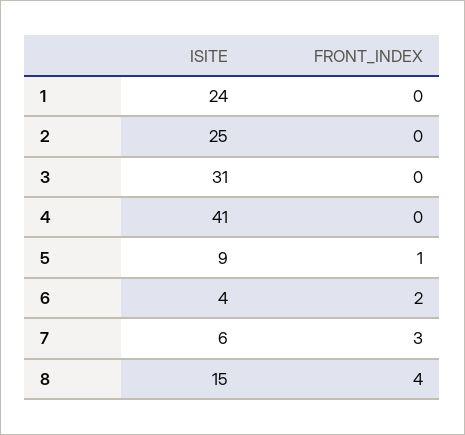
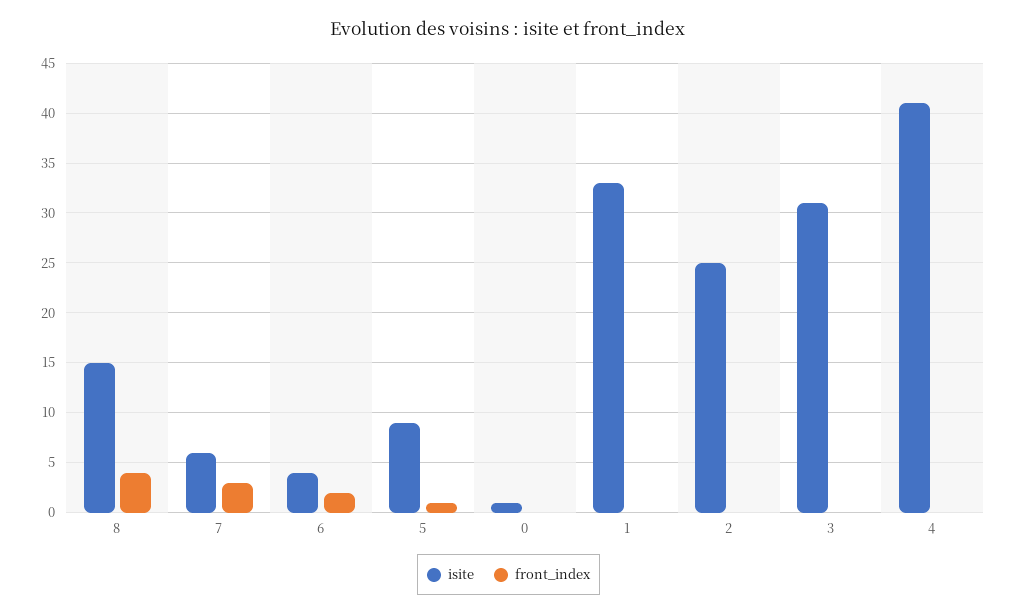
  {
    "ISITE": {
-     "1": 24,
+     "1": 33,
      "2": 25,
      "3": 31,
      "4": 41,
      "5": 9,
      "6": 4,
      "7": 6,
-     "8": 15
+     "8": 15,
+     "0": 1
    },
    "FRONT_INDEX": {
      "1": 0,
      "2": 0,
      "3": 0,
      "4": 0,
      "5": 1,
      "6": 2,
      "7": 3,
-     "8": 4
+     "8": 4,
+     "0": 0
    }
  }

